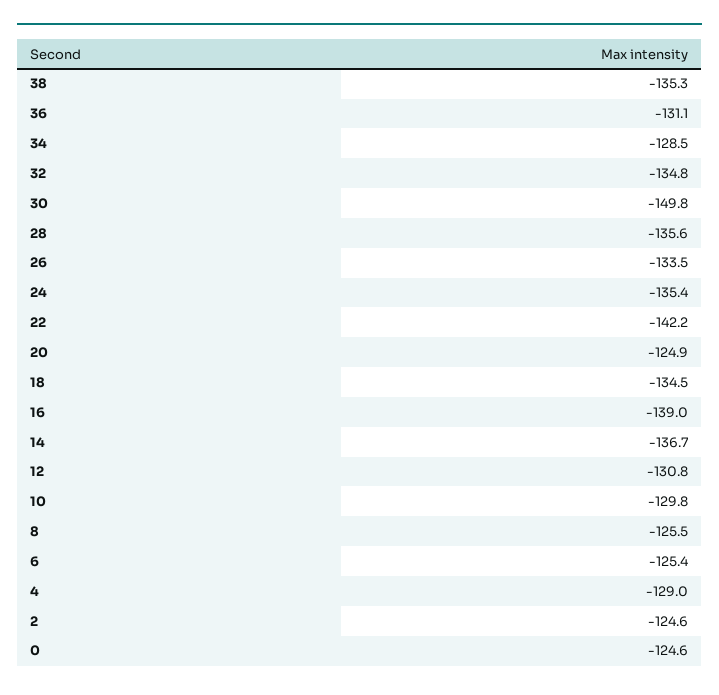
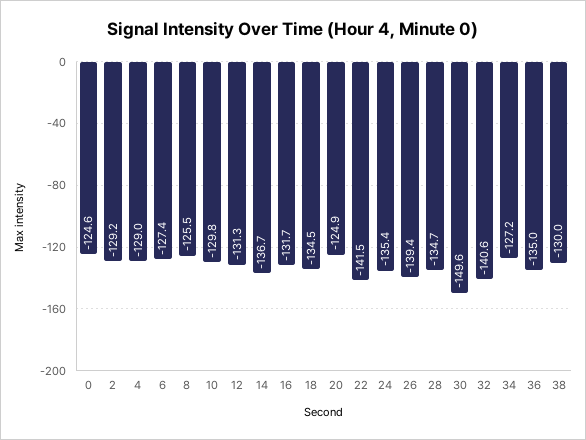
  {
-   "38": -135.3,
+   "38": -130,
-   "36": -131.1,
+   "36": -135,
-   "34": -128.5,
+   "34": -127.2,
-   "32": -134.8,
+   "32": -140.6,
-   "30": -149.8,
+   "30": -149.6,
-   "28": -135.6,
+   "28": -134.7,
-   "26": -133.5,
+   "26": -139.4,
    "24": -135.4,
-   "22": -142.2,
+   "22": -141.5,
    "20": -124.9,
    "18": -134.5,
-   "16": -139,
+   "16": -131.7,
    "14": -136.7,
-   "12": -130.8,
+   "12": -131.3,
    "10": -129.8,
    "8": -125.5,
-   "6": -125.4,
+   "6": -127.4,
    "4": -129,
-   "2": -124.6,
+   "2": -129.2,
    "0": -124.6
  }

